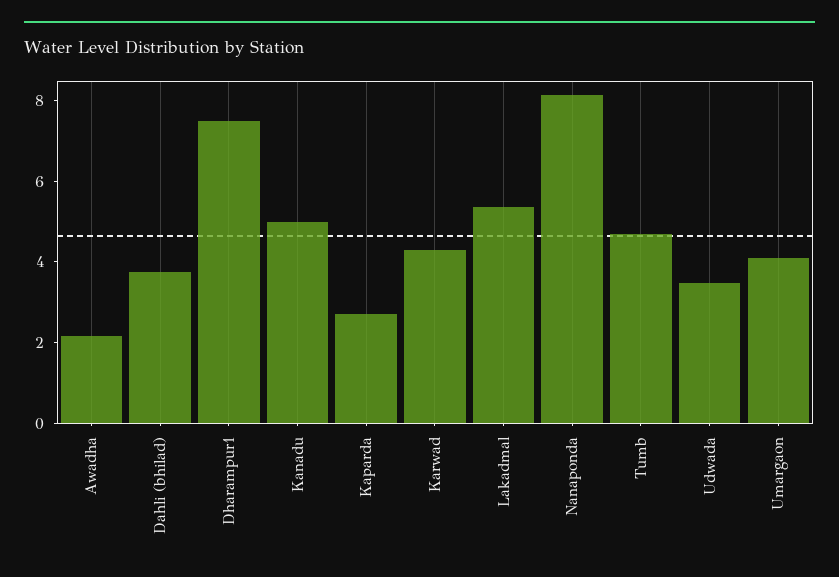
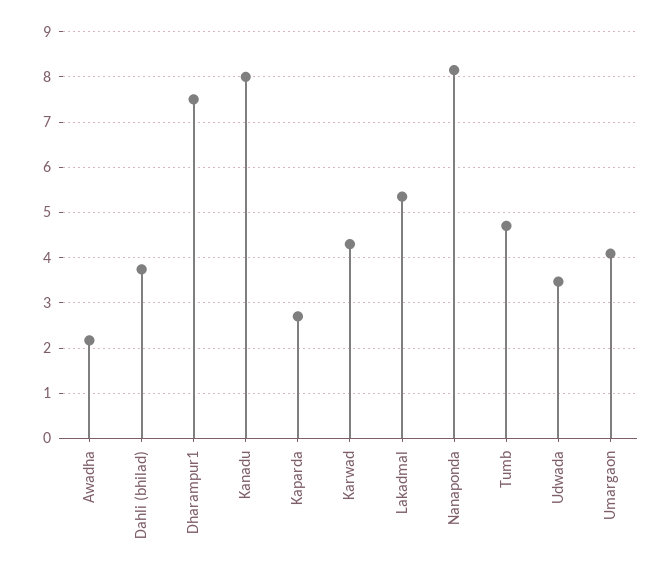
  {
    "Awadha": 2.2,
    "Dahli (bhilad)": 3.8,
    "Dharampur1": 7.6,
-   "Kanadu": 5,
+   "Kanadu": 8,
    "Kaparda": 2.8,
    "Karwad": 4.4,
    "Lakadmal": 5.4,
    "Nanaponda": 8.2,
    "Tumb": 4.8,
    "Udwada": 3.4,
    "Umargaon": 4
  }

